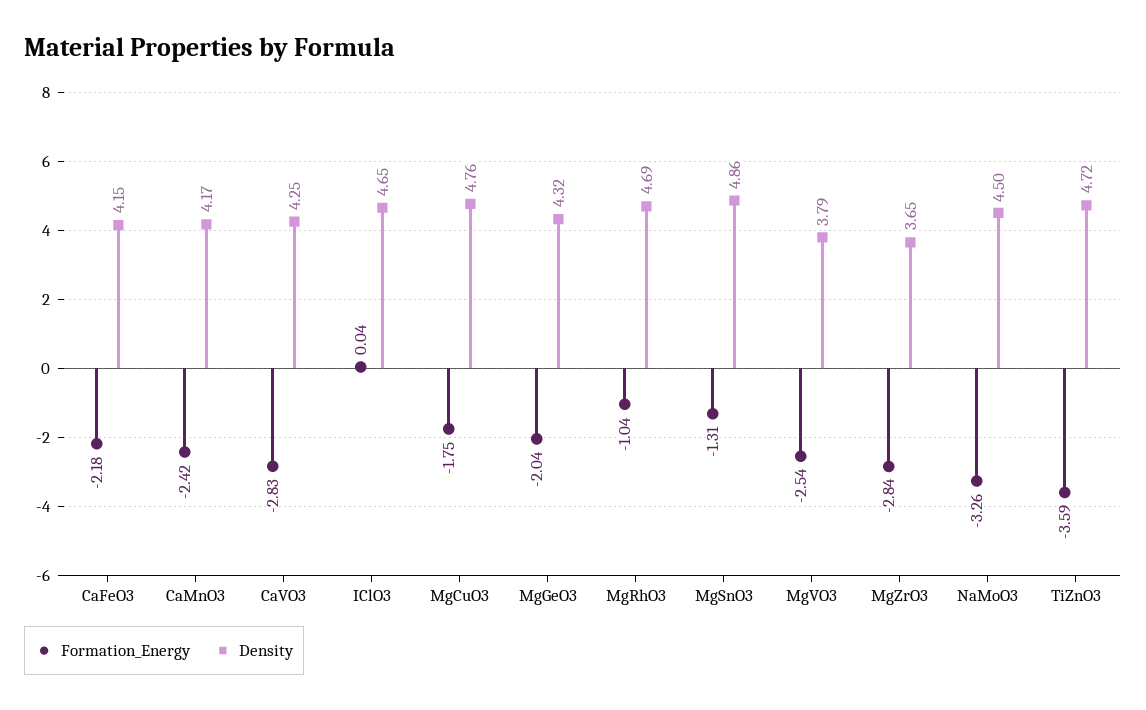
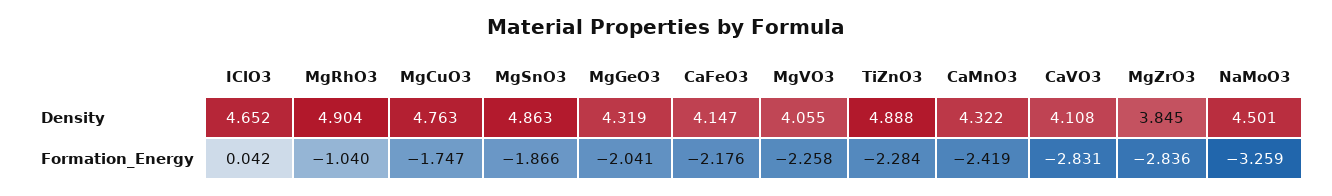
  {
    "Formation_Energy": {
      "CaFeO3": -2.176,
      "CaMnO3": -2.419,
      "CaVO3": -2.831,
      "IClO3": 0.042,
      "MgCuO3": -1.747,
      "MgGeO3": -2.041,
      "MgRhO3": -1.04,
-     "MgSnO3": -1.31,
+     "MgSnO3": -1.866,
-     "MgVO3": -2.54,
+     "MgVO3": -2.258,
      "MgZrO3": -2.836,
      "NaMoO3": -3.259,
-     "TiZnO3": -3.59
+     "TiZnO3": -2.284
    },
    "Density": {
      "CaFeO3": 4.147,
-     "CaMnO3": 4.17,
+     "CaMnO3": 4.322,
-     "CaVO3": 4.25,
+     "CaVO3": 4.108,
      "IClO3": 4.652,
      "MgCuO3": 4.763,
      "MgGeO3": 4.319,
-     "MgRhO3": 4.69,
+     "MgRhO3": 4.904,
      "MgSnO3": 4.863,
-     "MgVO3": 3.79,
+     "MgVO3": 4.055,
-     "MgZrO3": 3.65,
+     "MgZrO3": 3.845,
      "NaMoO3": 4.501,
-     "TiZnO3": 4.72
+     "TiZnO3": 4.888
    }
  }

